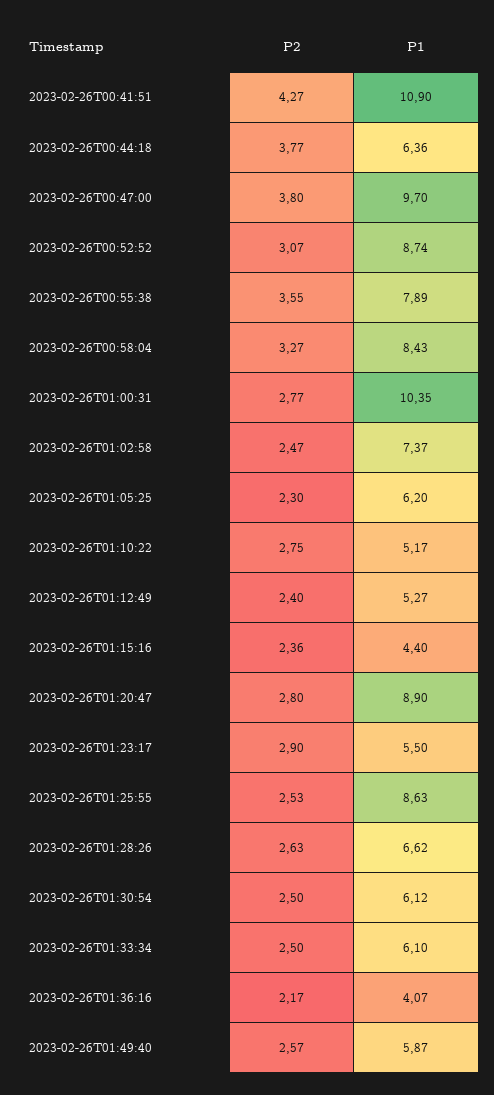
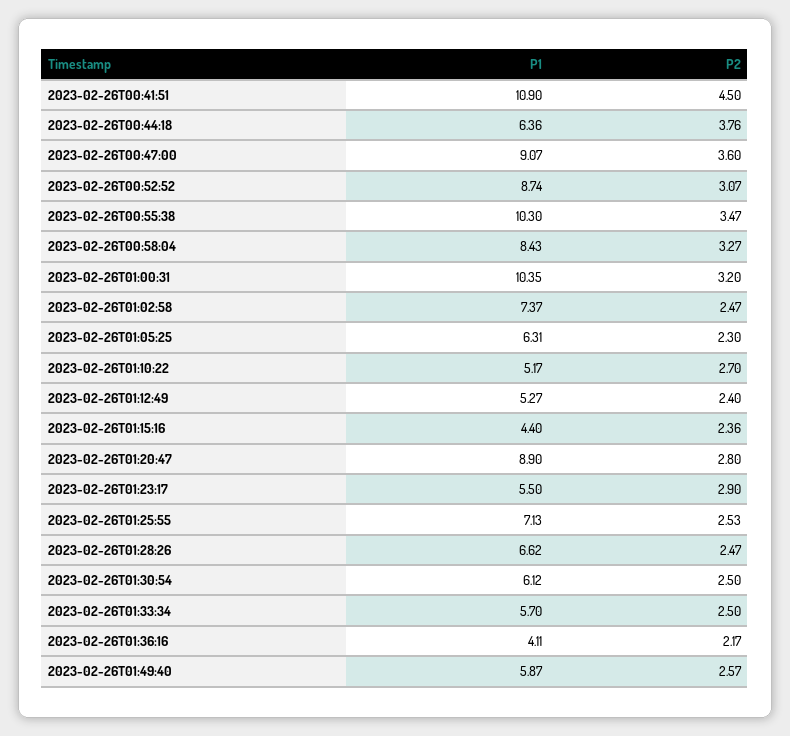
  {
    "P2": {
-     "2023-02-26T00:41:51": 4.27,
+     "2023-02-26T00:41:51": 4.5,
-     "2023-02-26T00:44:18": 3.77,
+     "2023-02-26T00:44:18": 3.76,
-     "2023-02-26T00:47:00": 3.8,
+     "2023-02-26T00:47:00": 3.6,
      "2023-02-26T00:52:52": 3.07,
-     "2023-02-26T00:55:38": 3.55,
+     "2023-02-26T00:55:38": 3.47,
      "2023-02-26T00:58:04": 3.27,
-     "2023-02-26T01:00:31": 2.77,
+     "2023-02-26T01:00:31": 3.2,
      "2023-02-26T01:02:58": 2.47,
      "2023-02-26T01:05:25": 2.3,
-     "2023-02-26T01:10:22": 2.75,
+     "2023-02-26T01:10:22": 2.7,
      "2023-02-26T01:12:49": 2.4,
      "2023-02-26T01:15:16": 2.36,
      "2023-02-26T01:20:47": 2.8,
      "2023-02-26T01:23:17": 2.9,
      "2023-02-26T01:25:55": 2.53,
-     "2023-02-26T01:28:26": 2.63,
+     "2023-02-26T01:28:26": 2.47,
      "2023-02-26T01:30:54": 2.5,
      "2023-02-26T01:33:34": 2.5,
      "2023-02-26T01:36:16": 2.17,
      "2023-02-26T01:49:40": 2.57
    },
    "P1": {
      "2023-02-26T00:41:51": 10.9,
      "2023-02-26T00:44:18": 6.36,
-     "2023-02-26T00:47:00": 9.7,
+     "2023-02-26T00:47:00": 9.07,
      "2023-02-26T00:52:52": 8.74,
-     "2023-02-26T00:55:38": 7.89,
+     "2023-02-26T00:55:38": 10.3,
      "2023-02-26T00:58:04": 8.43,
      "2023-02-26T01:00:31": 10.35,
      "2023-02-26T01:02:58": 7.37,
-     "2023-02-26T01:05:25": 6.2,
+     "2023-02-26T01:05:25": 6.31,
      "2023-02-26T01:10:22": 5.17,
      "2023-02-26T01:12:49": 5.27,
      "2023-02-26T01:15:16": 4.4,
      "2023-02-26T01:20:47": 8.9,
      "2023-02-26T01:23:17": 5.5,
-     "2023-02-26T01:25:55": 8.63,
+     "2023-02-26T01:25:55": 7.13,
      "2023-02-26T01:28:26": 6.62,
      "2023-02-26T01:30:54": 6.12,
-     "2023-02-26T01:33:34": 6.1,
+     "2023-02-26T01:33:34": 5.7,
-     "2023-02-26T01:36:16": 4.07,
+     "2023-02-26T01:36:16": 4.11,
      "2023-02-26T01:49:40": 5.87
    }
  }

